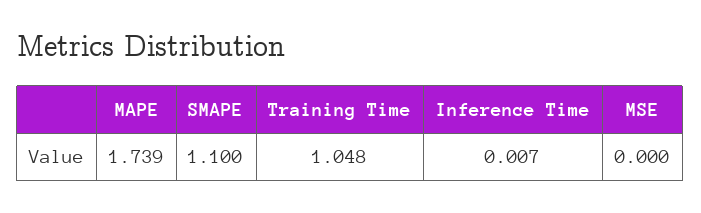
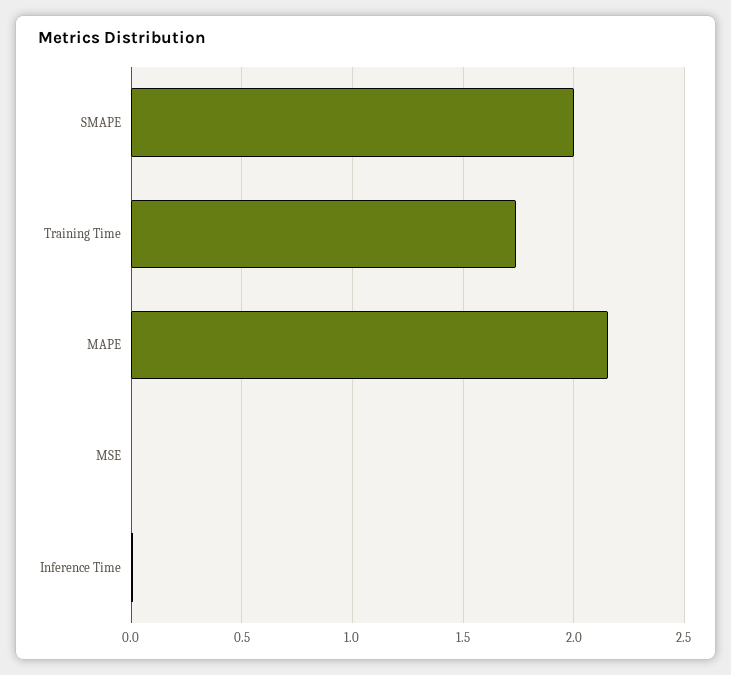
  {
-   "MAPE": 1.739,
+   "MAPE": 2.15,
-   "SMAPE": 1.1,
+   "SMAPE": 2,
-   "Training Time": 1.048,
+   "Training Time": 1.75,
    "Inference Time": 0.007,
    "MSE": 0
  }

